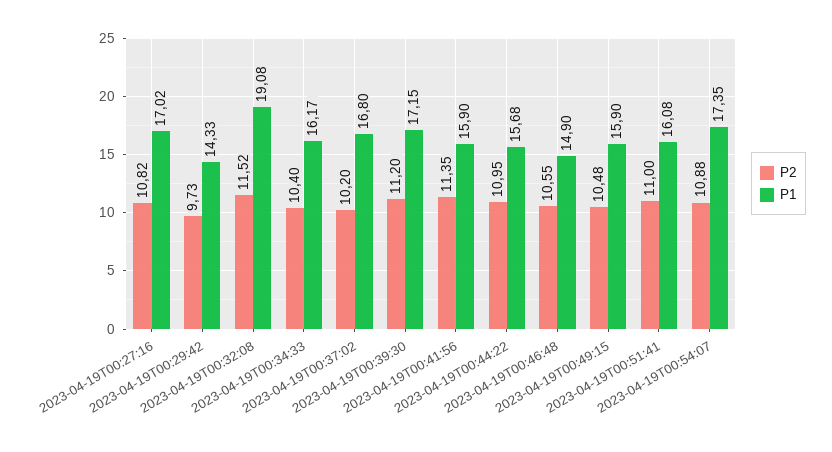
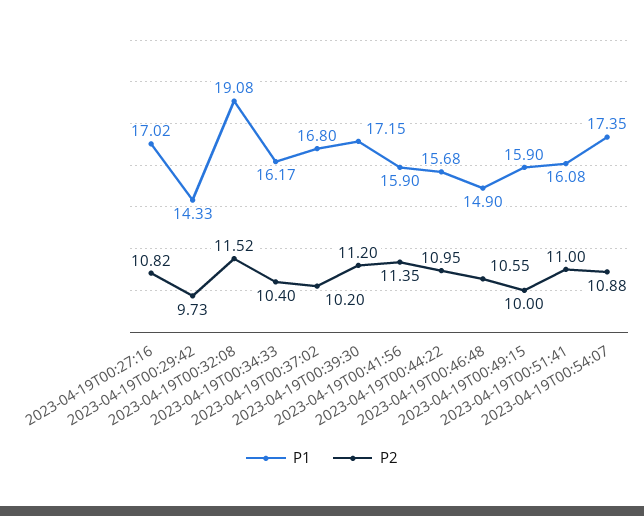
  {
    "P2": {
      "2023-04-19T00:27:16": 10.82,
      "2023-04-19T00:29:42": 9.73,
      "2023-04-19T00:32:08": 11.52,
      "2023-04-19T00:34:33": 10.4,
      "2023-04-19T00:37:02": 10.2,
      "2023-04-19T00:39:30": 11.2,
      "2023-04-19T00:41:56": 11.35,
      "2023-04-19T00:44:22": 10.95,
      "2023-04-19T00:46:48": 10.55,
-     "2023-04-19T00:49:15": 10.48,
+     "2023-04-19T00:49:15": 10,
      "2023-04-19T00:51:41": 11,
      "2023-04-19T00:54:07": 10.88
    },
    "P1": {
      "2023-04-19T00:27:16": 17.02,
      "2023-04-19T00:29:42": 14.33,
      "2023-04-19T00:32:08": 19.08,
      "2023-04-19T00:34:33": 16.17,
      "2023-04-19T00:37:02": 16.8,
      "2023-04-19T00:39:30": 17.15,
      "2023-04-19T00:41:56": 15.9,
      "2023-04-19T00:44:22": 15.68,
      "2023-04-19T00:46:48": 14.9,
      "2023-04-19T00:49:15": 15.9,
      "2023-04-19T00:51:41": 16.08,
      "2023-04-19T00:54:07": 17.35
    }
  }

